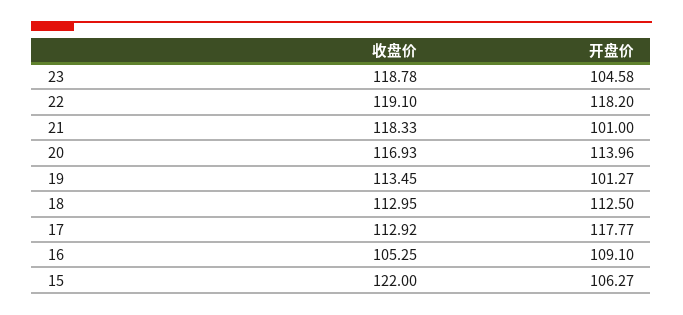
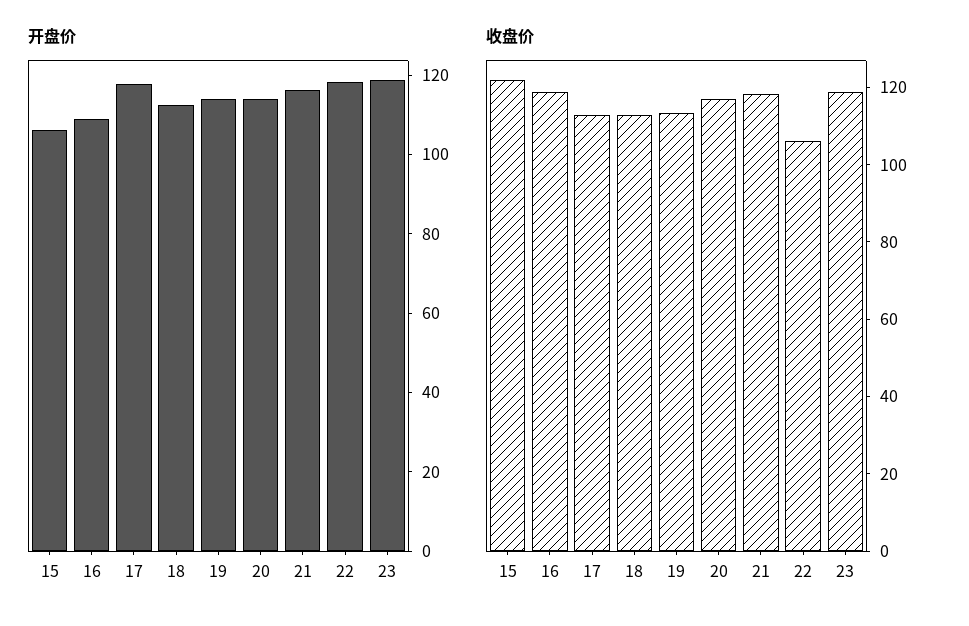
  {
    "收盘价": {
      "23": 118.78,
-     "22": 119.1,
+     "22": 105,
      "21": 118.33,
      "20": 116.93,
      "19": 113.45,
      "18": 112.95,
      "17": 112.92,
-     "16": 105.25,
+     "16": 120,
      "15": 122
    },
    "开盘价": {
-     "23": 104.58,
+     "23": 120,
      "22": 118.2,
-     "21": 101,
+     "21": 115,
      "20": 113.96,
-     "19": 101.27,
+     "19": 115,
      "18": 112.5,
      "17": 117.77,
      "16": 109.1,
      "15": 106.27
    }
  }

